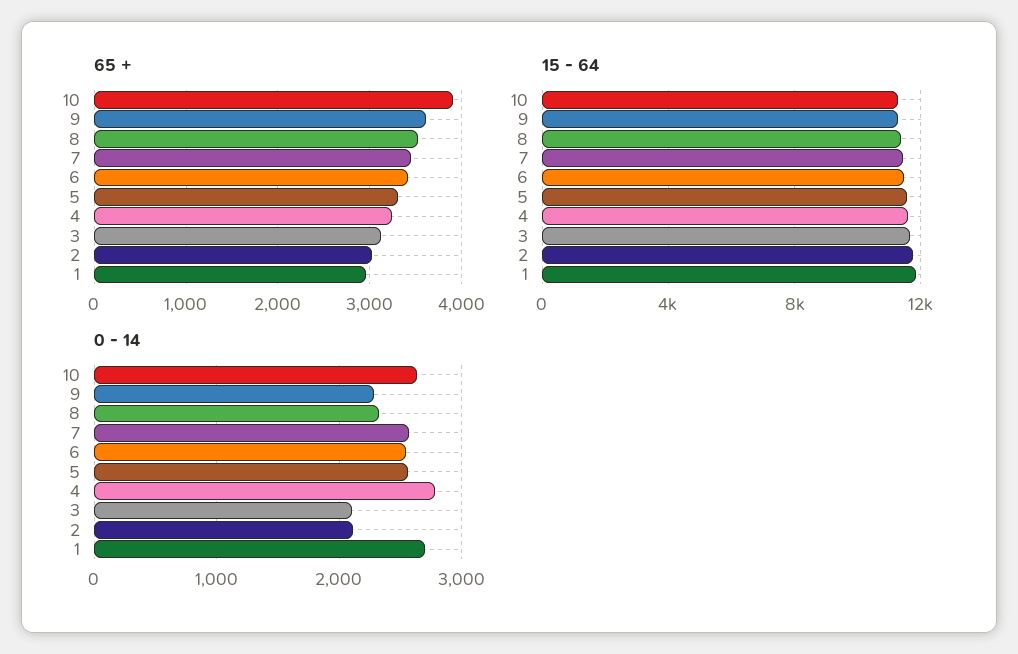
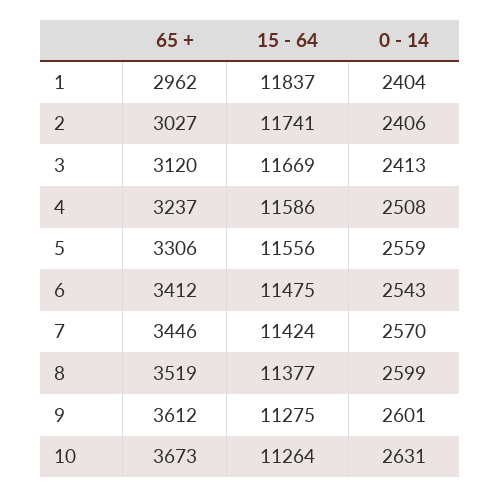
  {
    "65 +": {
-     "10": 3900,
+     "10": 3673,
      "9": 3612,
      "8": 3519,
      "7": 3446,
      "6": 3412,
      "5": 3306,
      "4": 3237,
      "3": 3120,
      "2": 3027,
      "1": 2962
    },
    "15 - 64": {
      "10": 11264,
      "9": 11275,
      "8": 11377,
      "7": 11424,
      "6": 11475,
      "5": 11556,
      "4": 11586,
      "3": 11669,
      "2": 11741,
      "1": 11837
    },
    "0 - 14": {
      "10": 2631,
-     "9": 2300,
+     "9": 2601,
-     "8": 2300,
+     "8": 2599,
      "7": 2570,
      "6": 2543,
      "5": 2559,
-     "4": 2800,
+     "4": 2508,
-     "3": 2100,
+     "3": 2413,
-     "2": 2100,
+     "2": 2406,
-     "1": 2700
+     "1": 2404
    }
  }

